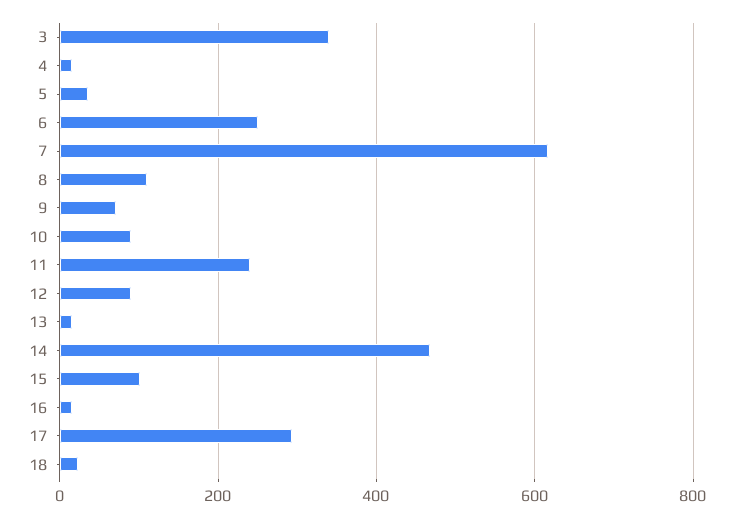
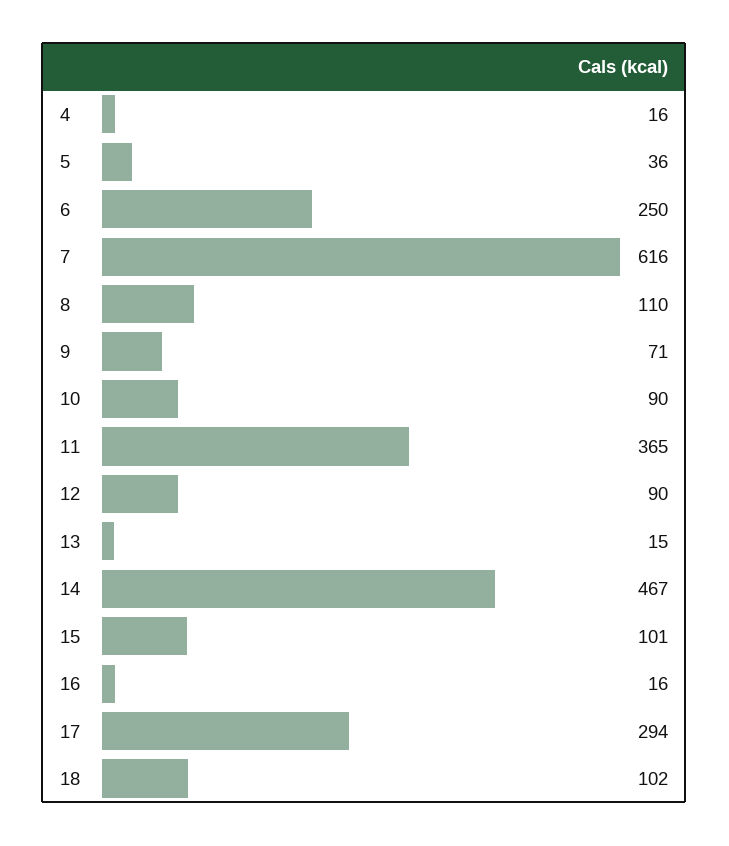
  {
-   "3": 340,
    "4": 16,
    "5": 36,
    "6": 250,
    "7": 616,
    "8": 110,
    "9": 71,
    "10": 90,
-   "11": 240,
+   "11": 365,
    "12": 90,
    "13": 15,
    "14": 467,
    "15": 101,
    "16": 16,
    "17": 294,
-   "18": 20
+   "18": 102
  }

